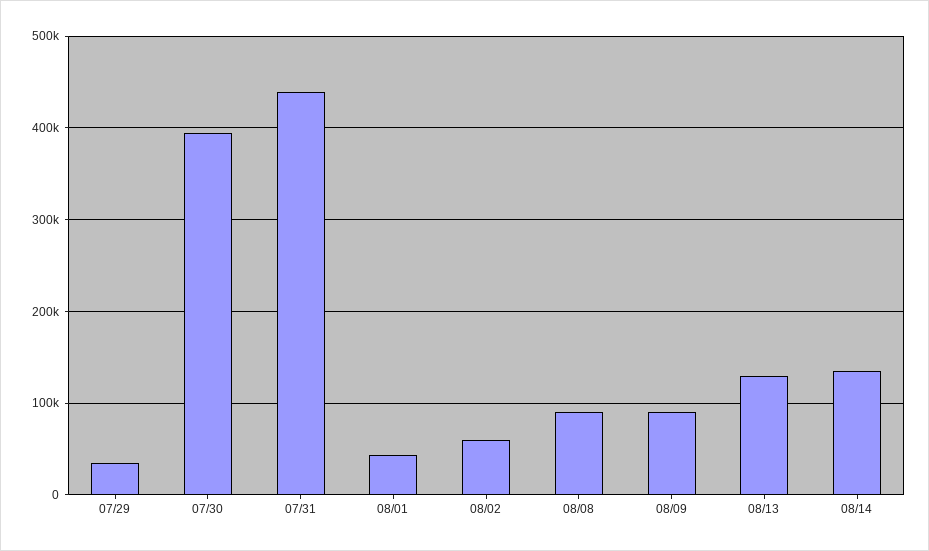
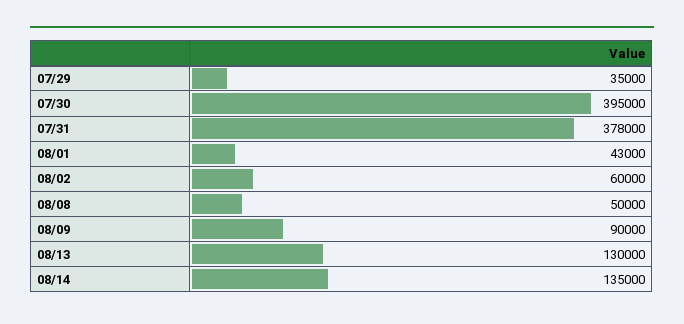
  {
    "07/29": 35000,
    "07/30": 395000,
-   "07/31": 440000,
+   "07/31": 378000,
    "08/01": 43000,
    "08/02": 60000,
-   "08/08": 90000,
+   "08/08": 50000,
    "08/09": 90000,
    "08/13": 130000,
    "08/14": 135000
  }

